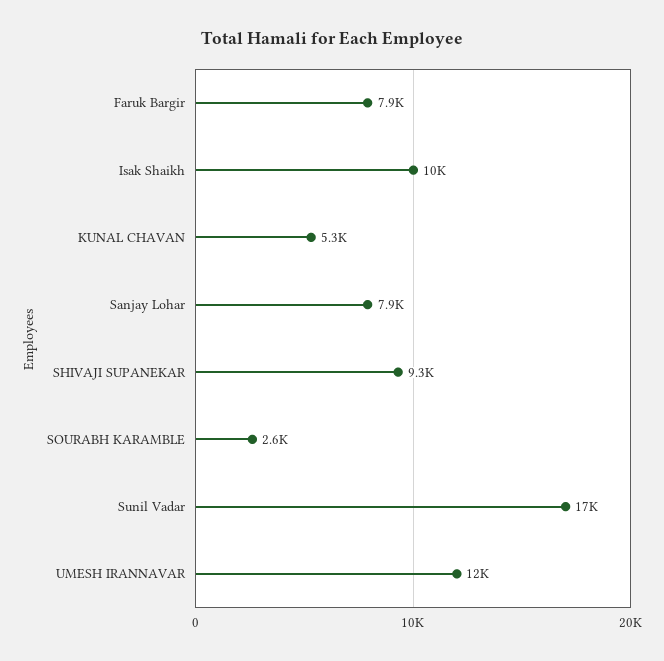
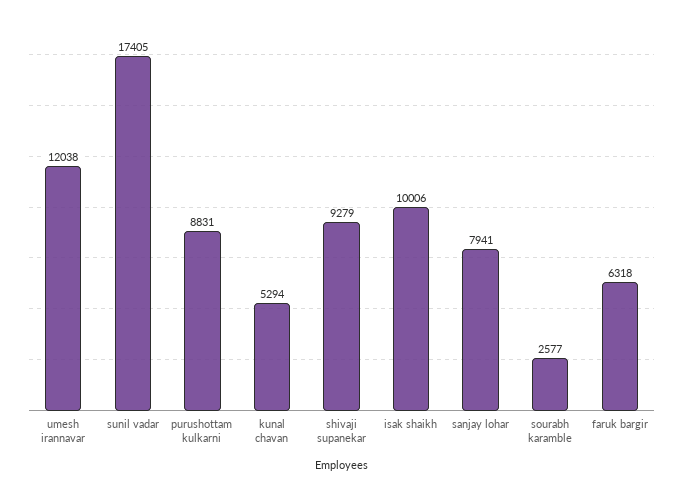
  {
-   "Faruk Bargir": 7900,
+   "Faruk Bargir": 6318,
    "Isak Shaikh": 10006,
    "KUNAL CHAVAN": 5294,
    "Sanjay Lohar": 7941,
    "SHIVAJI SUPANEKAR": 9279,
    "SOURABH KARAMBLE": 2577,
    "Sunil Vadar": 17405,
-   "UMESH IRANNAVAR": 12038
+   "UMESH IRANNAVAR": 12038,
+   "purushottam kulkarni": 8831
  }

